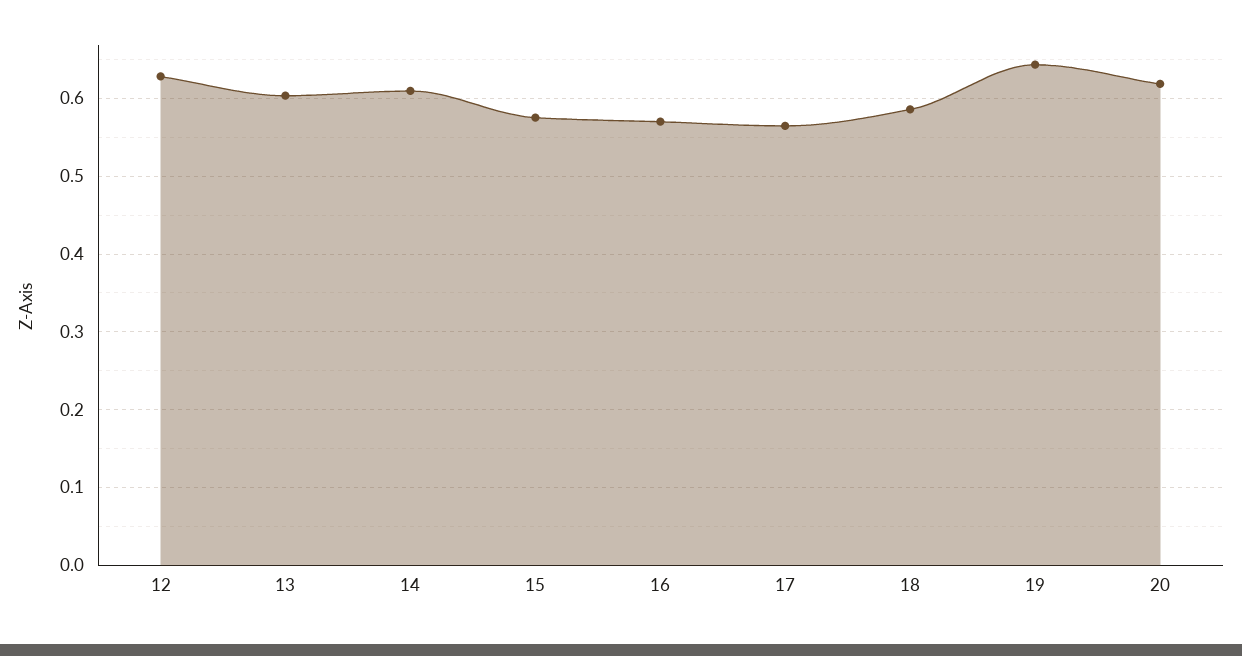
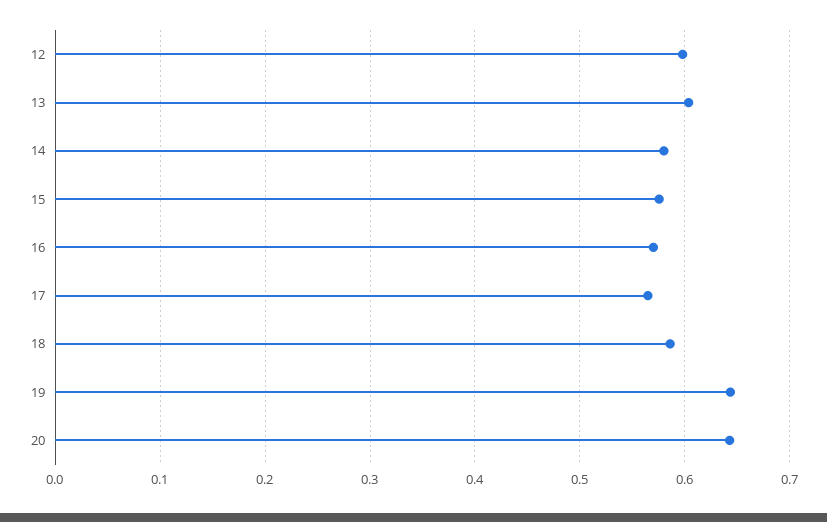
  {
-   "12": 0.63,
+   "12": 0.6,
    "13": 0.6,
-   "14": 0.61,
+   "14": 0.58,
    "15": 0.58,
    "16": 0.57,
    "17": 0.56,
    "18": 0.59,
    "19": 0.64,
-   "20": 0.62
+   "20": 0.64
  }

